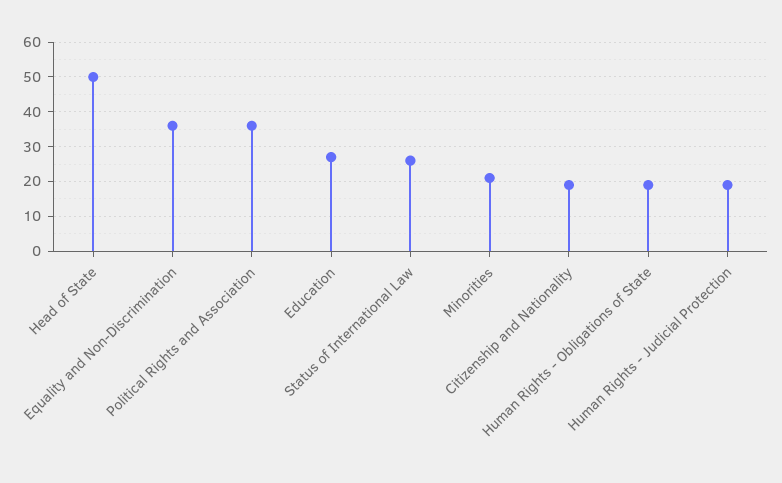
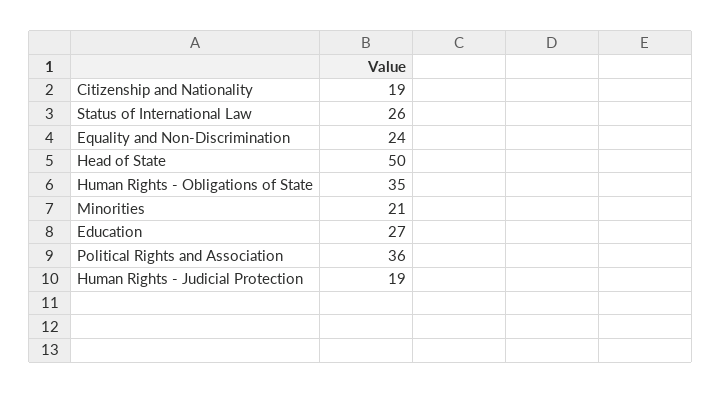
  {
    "Head of State": 50,
-   "Equality and Non-Discrimination": 35,
+   "Equality and Non-Discrimination": 24,
    "Political Rights and Association": 36,
    "Education": 27,
    "Status of International Law": 26,
    "Minorities": 21,
    "Citizenship and Nationality": 19,
-   "Human Rights - Obligations of State": 20,
+   "Human Rights - Obligations of State": 35,
    "Human Rights - Judicial Protection": 19
  }

